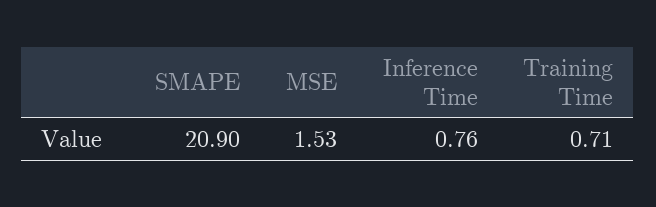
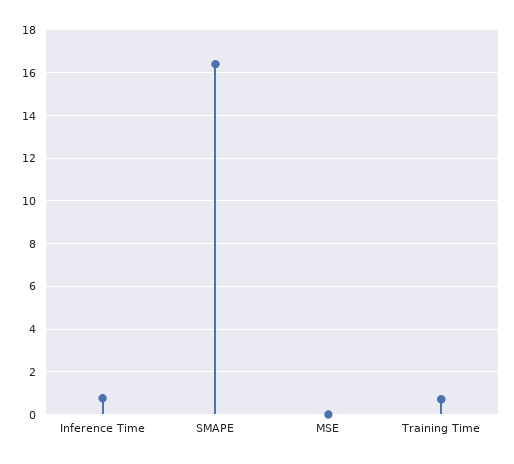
  {
-   "SMAPE": 20.9,
+   "SMAPE": 16.5,
-   "MSE": 1.53,
+   "MSE": 0,
    "Inference Time": 0.76,
    "Training Time": 0.71
  }

